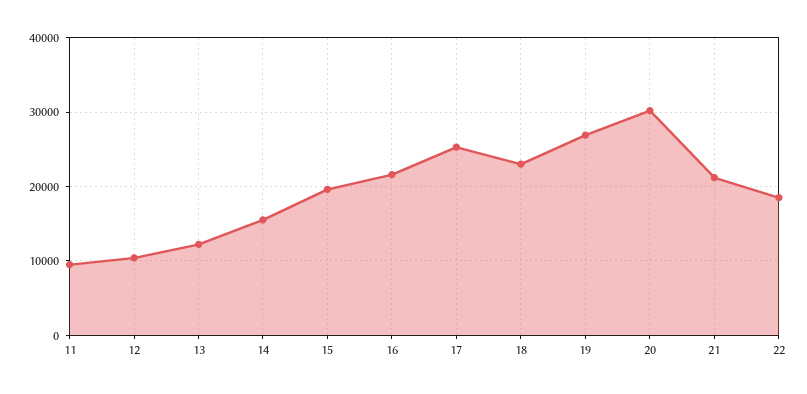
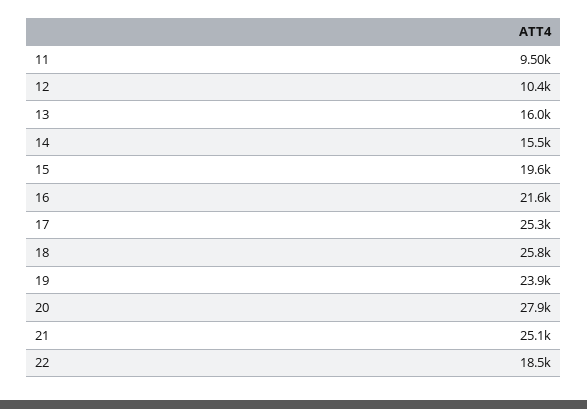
  {
    "11": 9500,
    "12": 10400,
-   "13": 12000,
+   "13": 16000,
    "14": 15500,
    "15": 19600,
    "16": 21600,
    "17": 25300,
-   "18": 23000,
+   "18": 25800,
-   "19": 27000,
+   "19": 23900,
-   "20": 30000,
+   "20": 27900,
-   "21": 21000,
+   "21": 25100,
    "22": 18500
  }

